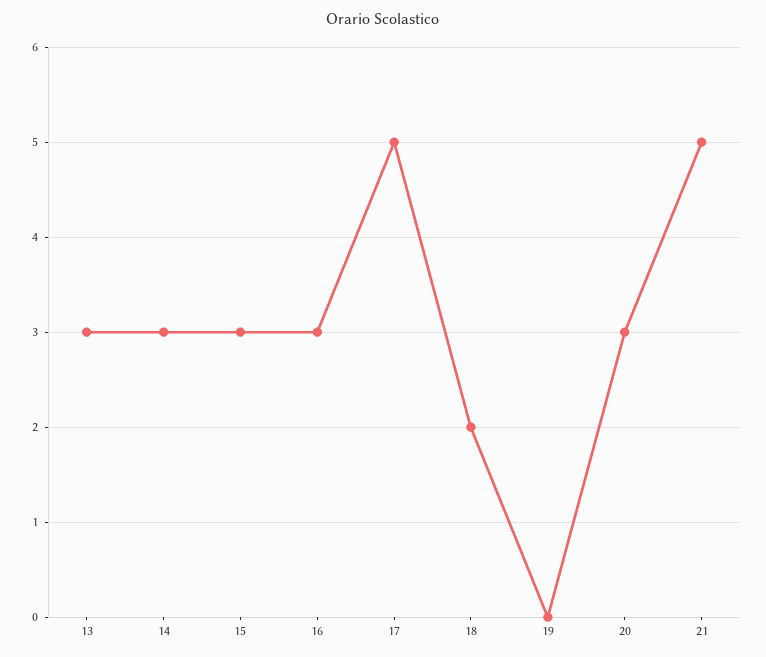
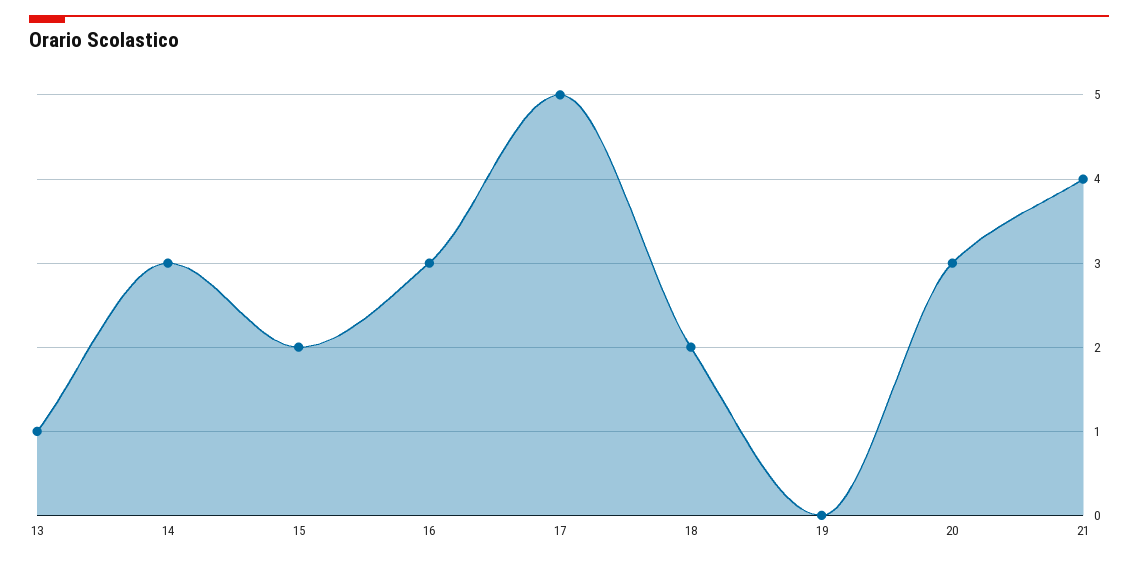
  {
-   "13": 3,
+   "13": 1,
    "14": 3,
-   "15": 3,
+   "15": 2,
    "16": 3,
    "17": 5,
    "18": 2,
    "19": 0,
    "20": 3,
-   "21": 5
+   "21": 4
  }

